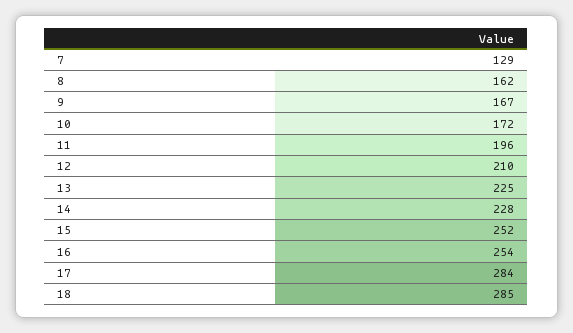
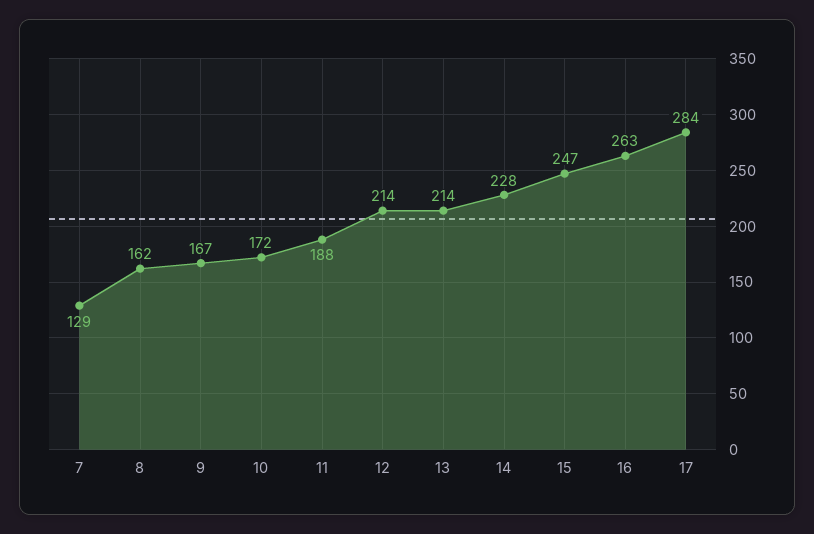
  {
    "7": 129,
    "8": 162,
    "9": 167,
    "10": 172,
-   "11": 196,
+   "11": 188,
-   "12": 210,
+   "12": 214,
-   "13": 225,
+   "13": 214,
    "14": 228,
-   "15": 252,
+   "15": 247,
-   "16": 254,
+   "16": 263,
-   "17": 284,
+   "17": 284
-   "18": 285
  }

